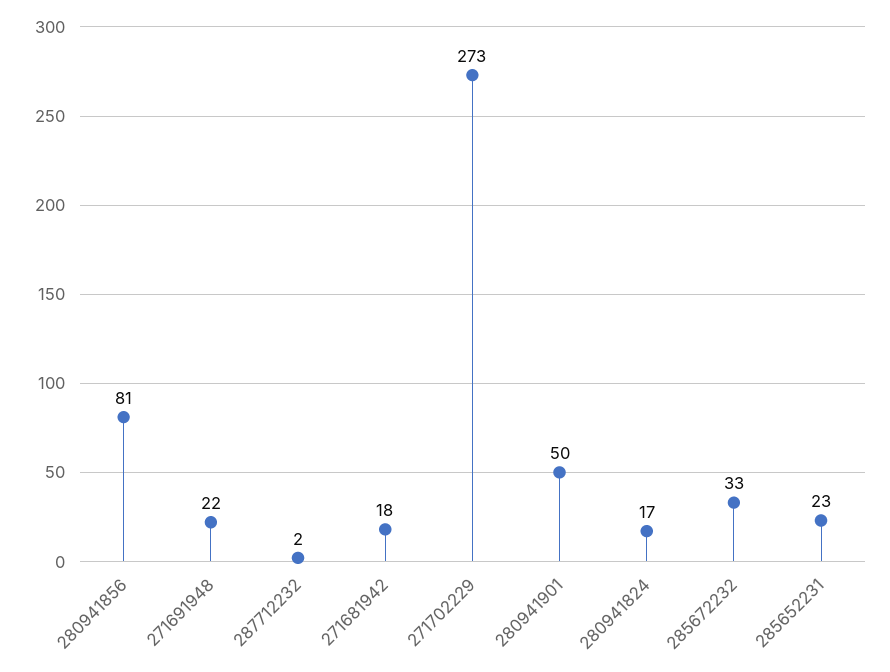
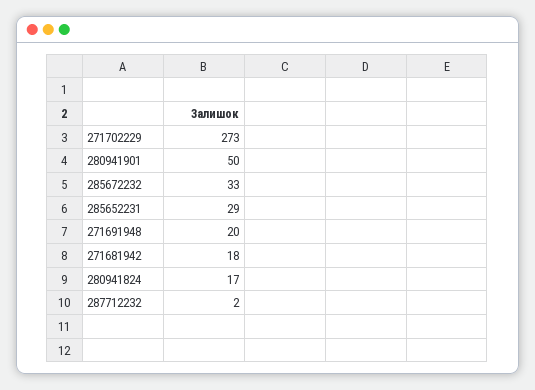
  {
-   "280941856": 81,
-   "271691948": 22,
+   "271691948": 20,
    "287712232": 2,
    "271681942": 18,
    "271702229": 273,
    "280941901": 50,
    "280941824": 17,
    "285672232": 33,
-   "285652231": 23
+   "285652231": 29
  }

